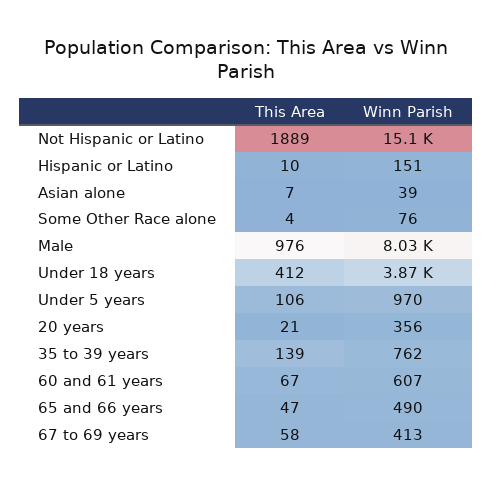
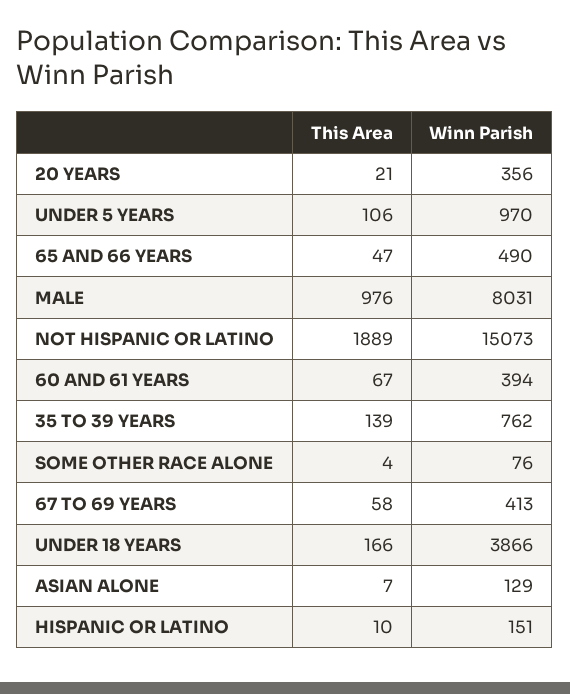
  {
    "This Area": {
      "Not Hispanic or Latino": 1889,
      "Hispanic or Latino": 10,
      "Asian alone": 7,
      "Some Other Race alone": 4,
      "Male": 976,
-     "Under 18 years": 412,
+     "Under 18 years": 166,
      "Under 5 years": 106,
      "20 years": 21,
      "35 to 39 years": 139,
      "60 and 61 years": 67,
      "65 and 66 years": 47,
      "67 to 69 years": 58
    },
    "Winn Parish": {
      "Not Hispanic or Latino": 15073,
      "Hispanic or Latino": 151,
-     "Asian alone": 39,
+     "Asian alone": 129,
      "Some Other Race alone": 76,
      "Male": 8031,
      "Under 18 years": 3866,
      "Under 5 years": 970,
      "20 years": 356,
      "35 to 39 years": 762,
-     "60 and 61 years": 607,
+     "60 and 61 years": 394,
      "65 and 66 years": 490,
      "67 to 69 years": 413
    }
  }

